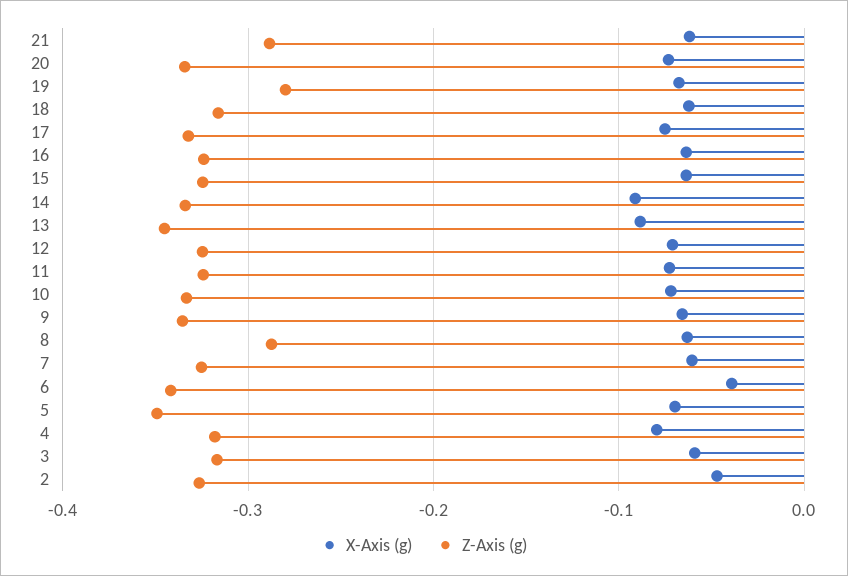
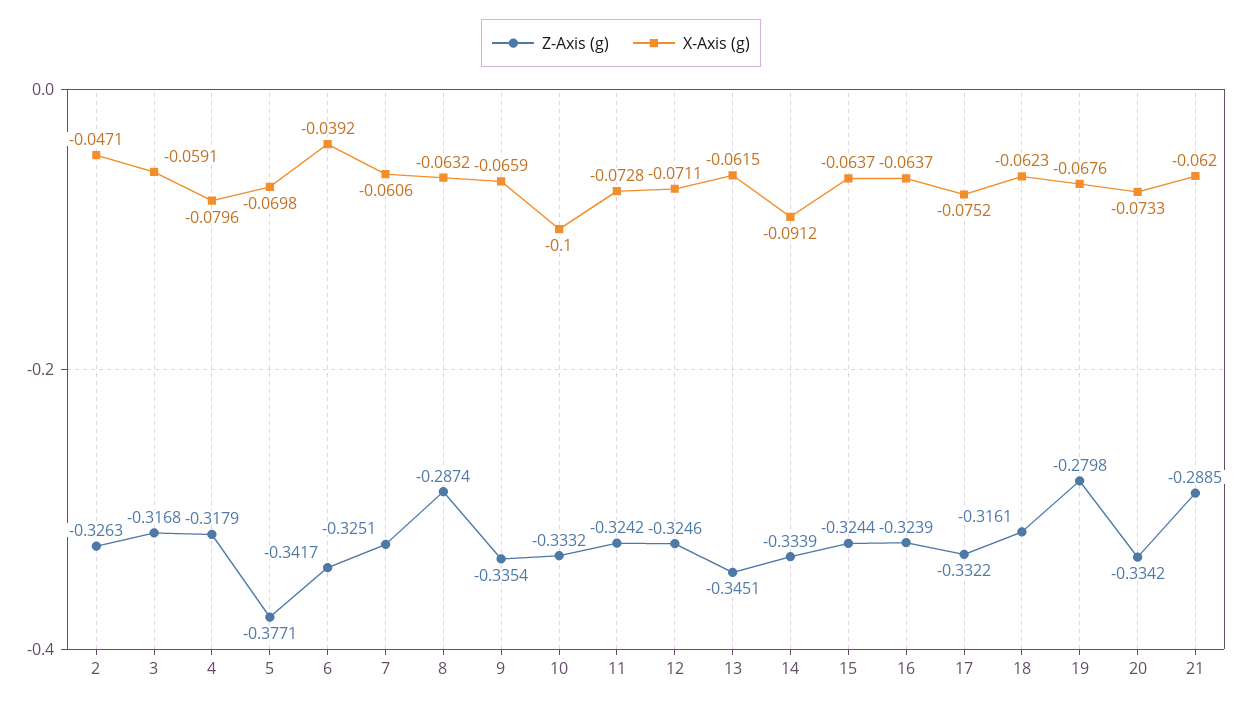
  {
    "X-Axis (g)": {
      "21": -0.062,
      "20": -0.0733,
      "19": -0.0676,
      "18": -0.0623,
      "17": -0.0752,
      "16": -0.0637,
      "15": -0.0637,
      "14": -0.0912,
-     "13": -0.09,
+     "13": -0.0615,
      "12": -0.0711,
      "11": -0.0728,
-     "10": -0.07,
+     "10": -0.1,
      "9": -0.0659,
      "8": -0.0632,
      "7": -0.0606,
      "6": -0.0392,
      "5": -0.0698,
      "4": -0.0796,
      "3": -0.0591,
      "2": -0.0471
    },
    "Z-Axis (g)": {
      "21": -0.2885,
      "20": -0.3342,
      "19": -0.2798,
      "18": -0.3161,
      "17": -0.3322,
      "16": -0.3239,
      "15": -0.3244,
      "14": -0.3339,
      "13": -0.3451,
      "12": -0.3246,
      "11": -0.3242,
      "10": -0.3332,
      "9": -0.3354,
      "8": -0.2874,
      "7": -0.3251,
      "6": -0.3417,
-     "5": -0.35,
+     "5": -0.3771,
      "4": -0.3179,
      "3": -0.3168,
      "2": -0.3263
    }
  }

